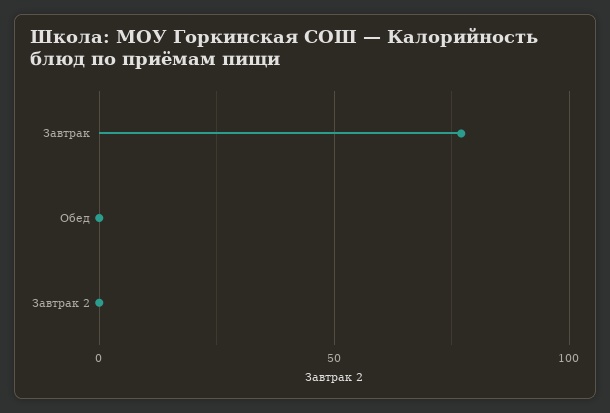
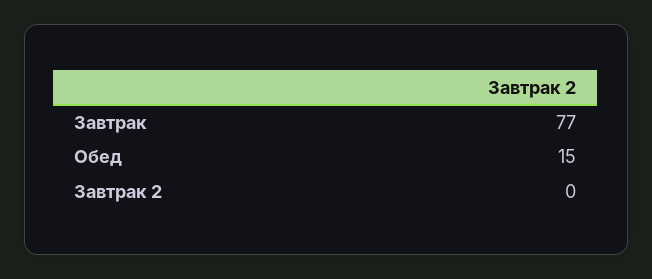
  {
    "Завтрак": 77,
-   "Обед": 0,
+   "Обед": 15,
    "Завтрак 2": 0
  }

